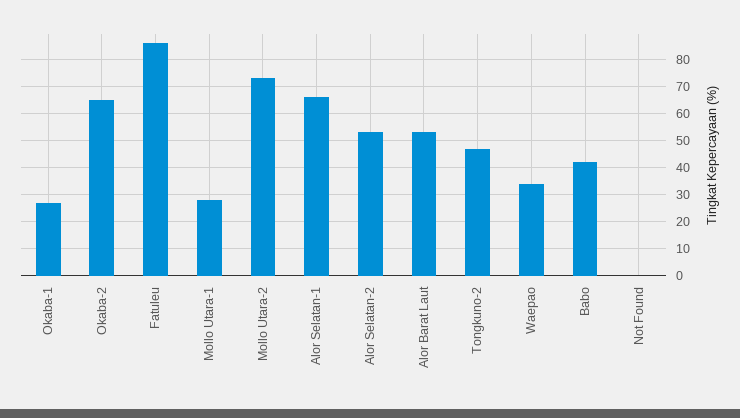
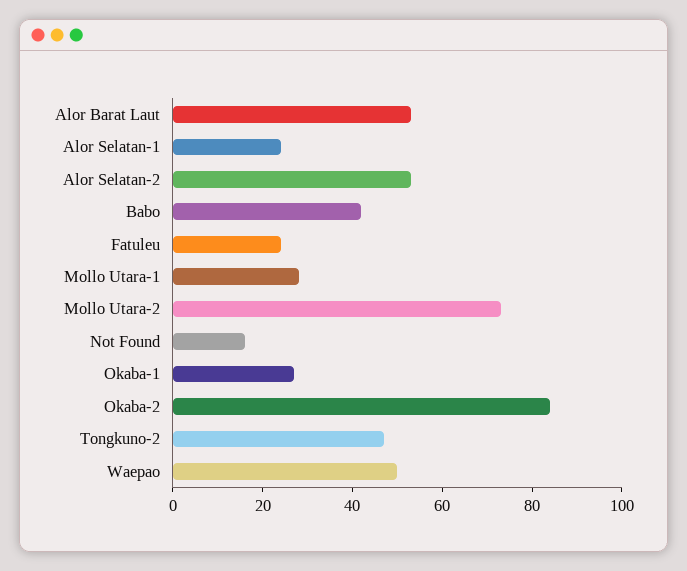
  {
    "Okaba-1": 25,
-   "Okaba-2": 65,
+   "Okaba-2": 85,
-   "Fatuleu": 85,
+   "Fatuleu": 25,
    "Mollo Utara-1": 30,
    "Mollo Utara-2": 75,
-   "Alor Selatan-1": 65,
+   "Alor Selatan-1": 25,
    "Alor Selatan-2": 55,
    "Alor Barat Laut": 55,
    "Tongkuno-2": 45,
-   "Waepao": 35,
+   "Waepao": 50,
    "Babo": 40,
-   "Not Found": 0
+   "Not Found": 15
  }

